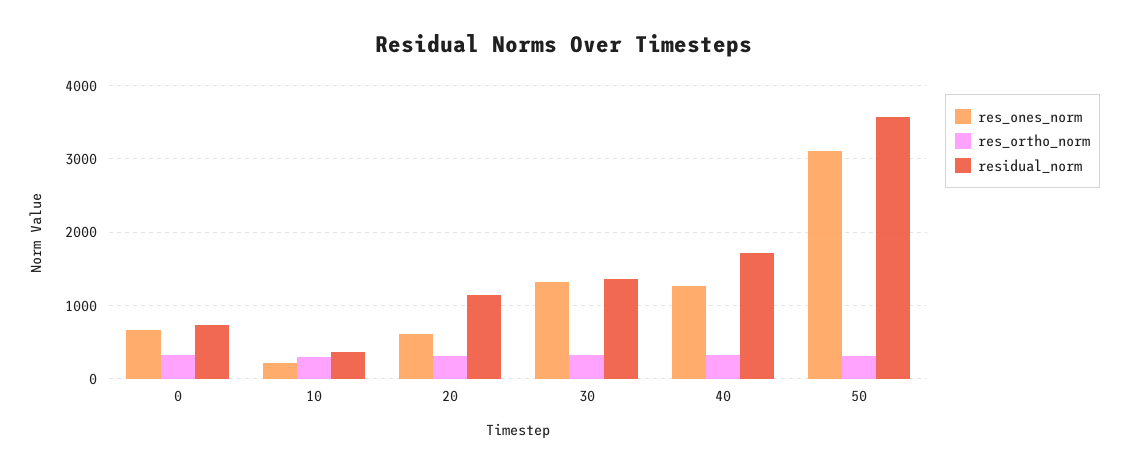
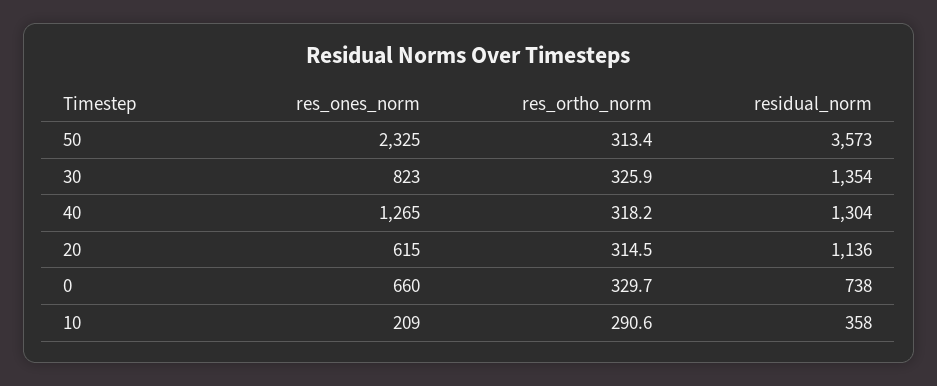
  {
    "res_ones_norm": {
      "0": 660,
      "10": 209,
      "20": 615,
-     "30": 1300,
+     "30": 823,
      "40": 1265,
-     "50": 3100
+     "50": 2325
    },
    "res_ortho_norm": {
      "0": 329.7,
      "10": 290.6,
      "20": 314.5,
      "30": 325.9,
      "40": 318.2,
      "50": 313.4
    },
    "residual_norm": {
      "0": 738,
      "10": 358,
      "20": 1136,
      "30": 1354,
-     "40": 1700,
+     "40": 1304,
      "50": 3573
    }
  }

